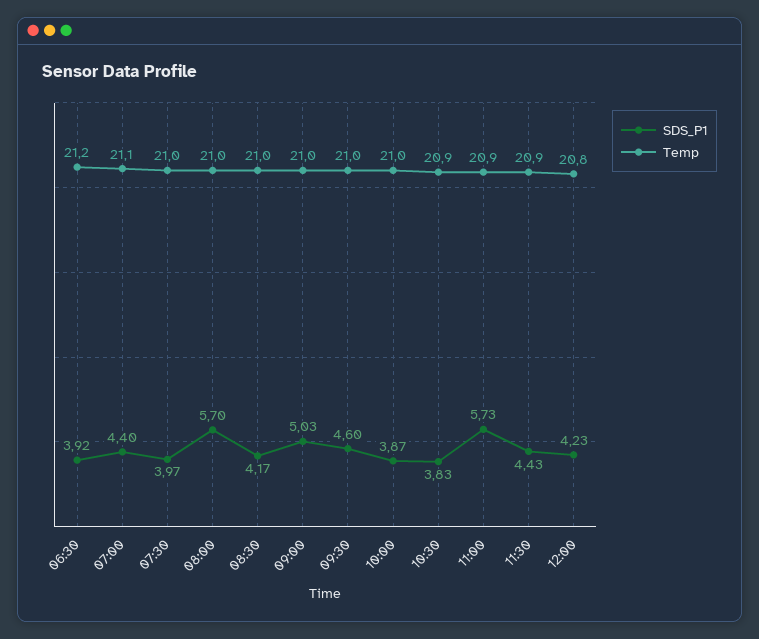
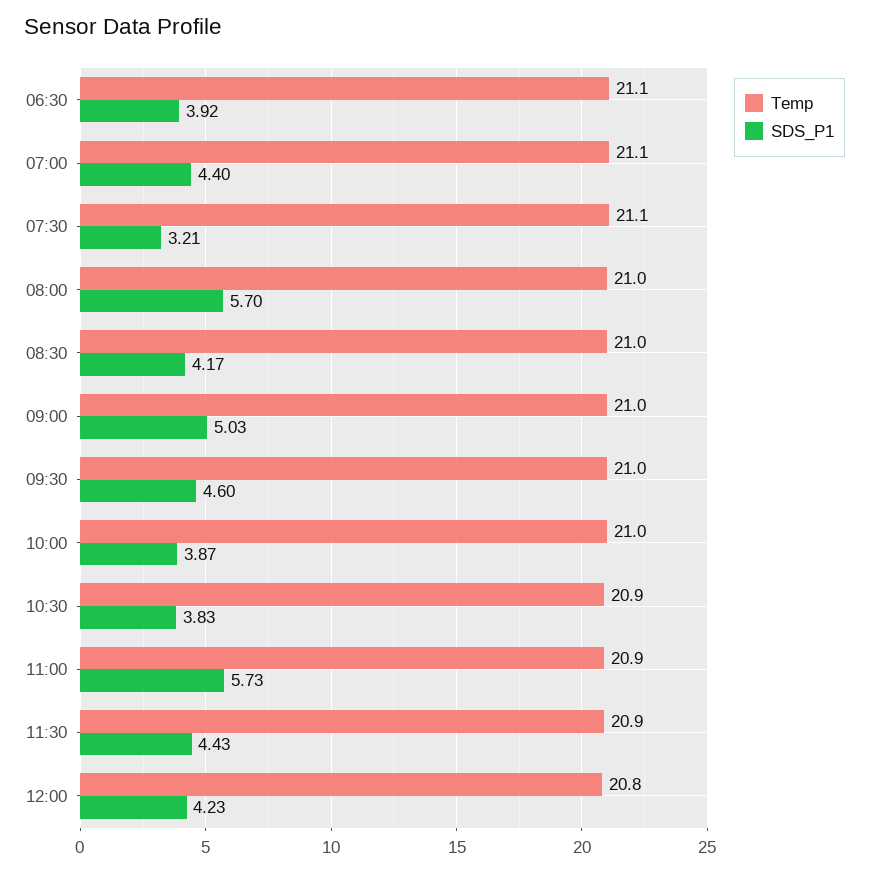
  {
    "SDS_P1": {
      "06:30": 3.92,
      "07:00": 4.4,
-     "07:30": 3.97,
+     "07:30": 3.21,
      "08:00": 5.7,
      "08:30": 4.17,
      "09:00": 5.03,
      "09:30": 4.6,
      "10:00": 3.87,
      "10:30": 3.83,
      "11:00": 5.73,
      "11:30": 4.43,
      "12:00": 4.23
    },
    "Temp": {
-     "06:30": 21.2,
+     "06:30": 21.1,
      "07:00": 21.1,
-     "07:30": 21,
+     "07:30": 21.1,
      "08:00": 21,
      "08:30": 21,
      "09:00": 21,
      "09:30": 21,
      "10:00": 21,
      "10:30": 20.9,
      "11:00": 20.9,
      "11:30": 20.9,
      "12:00": 20.8
    }
  }

